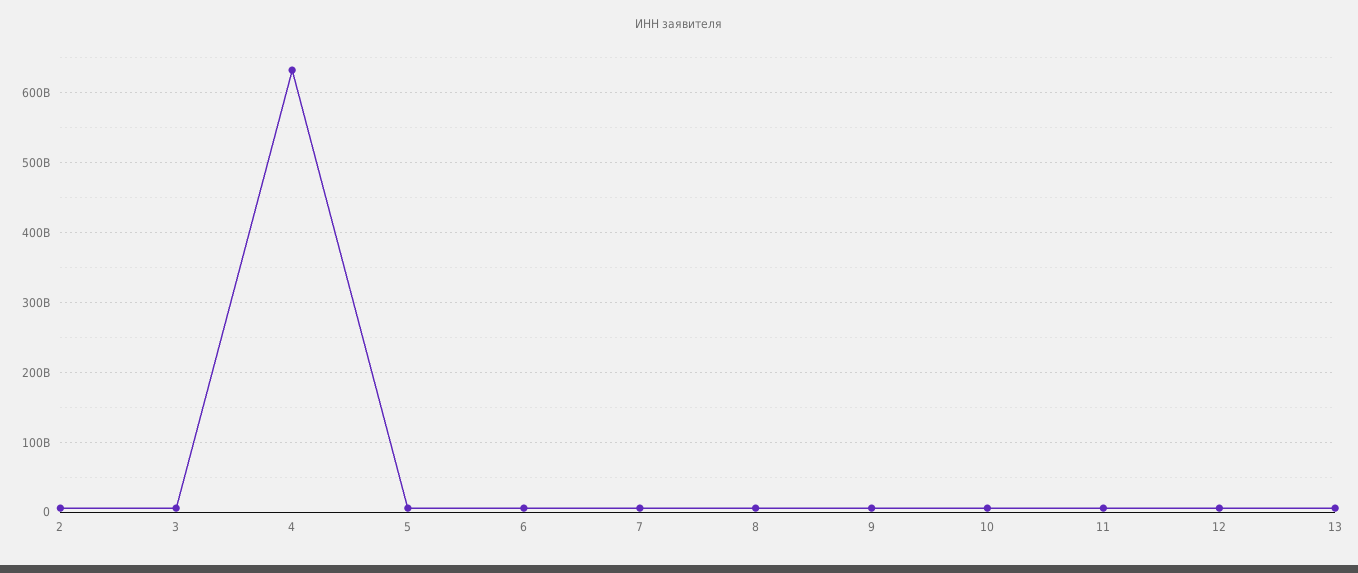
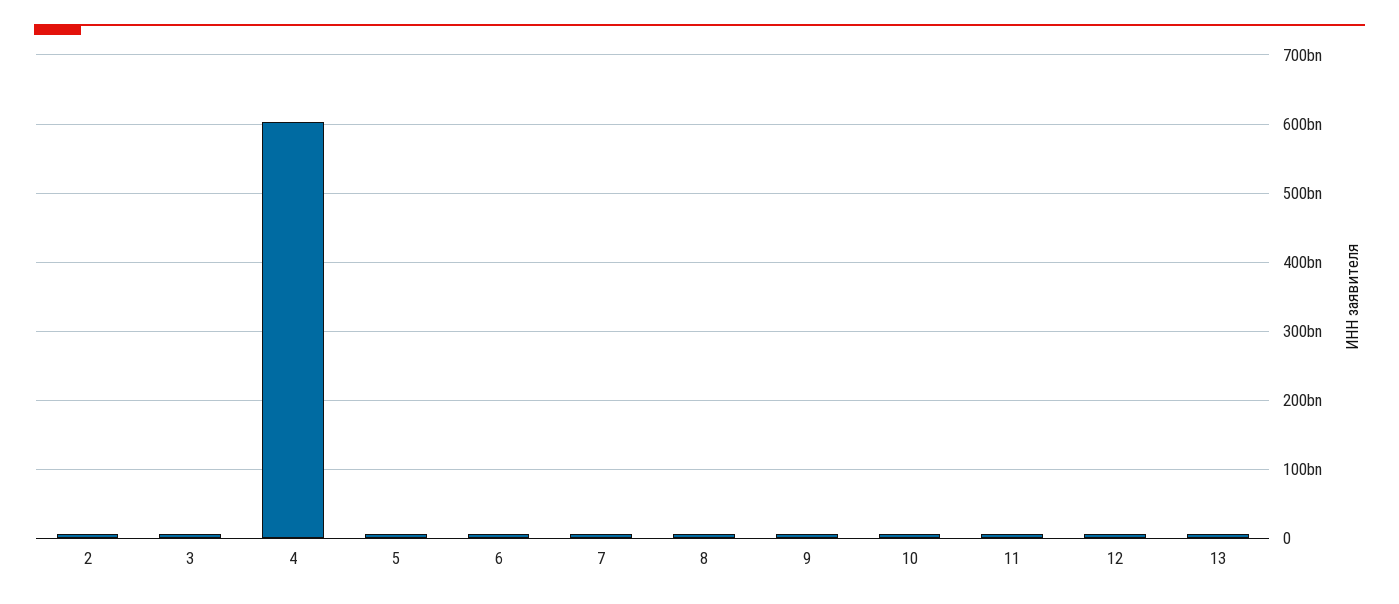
  {
    "2": 10000000000,
    "3": 10000000000,
-   "4": 630000000000,
+   "4": 600000000000,
    "5": 10000000000,
    "6": 10000000000,
    "7": 10000000000,
    "8": 10000000000,
    "9": 10000000000,
    "10": 10000000000,
    "11": 10000000000,
    "12": 10000000000,
    "13": 10000000000
  }

